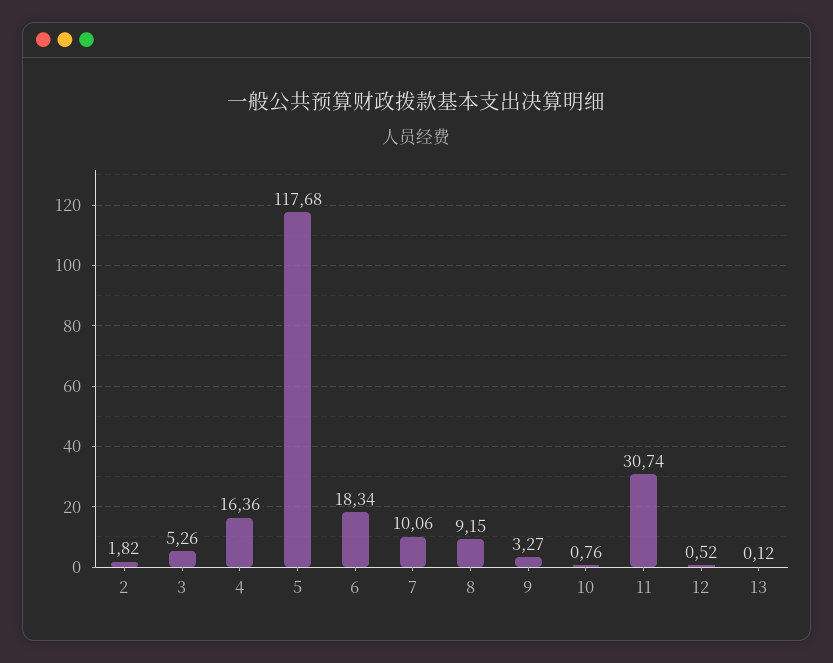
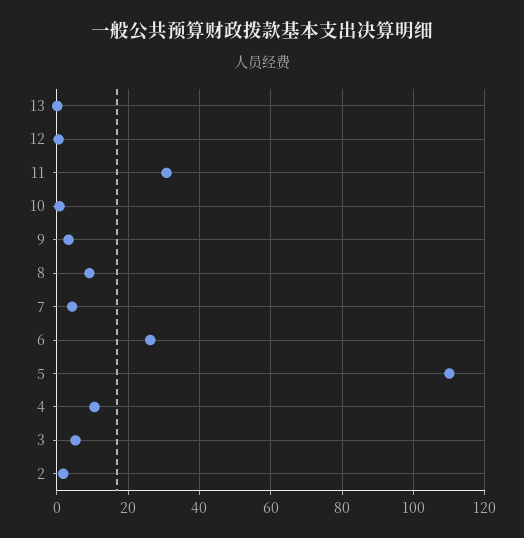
  {
    "2": 1.82,
    "3": 5.26,
-   "4": 16.36,
+   "4": 10,
-   "5": 117.68,
+   "5": 110,
-   "6": 18.34,
+   "6": 26,
-   "7": 10.06,
+   "7": 4,
    "8": 9.15,
    "9": 3.27,
    "10": 0.76,
    "11": 30.74,
    "12": 0.52,
    "13": 0.12
  }

